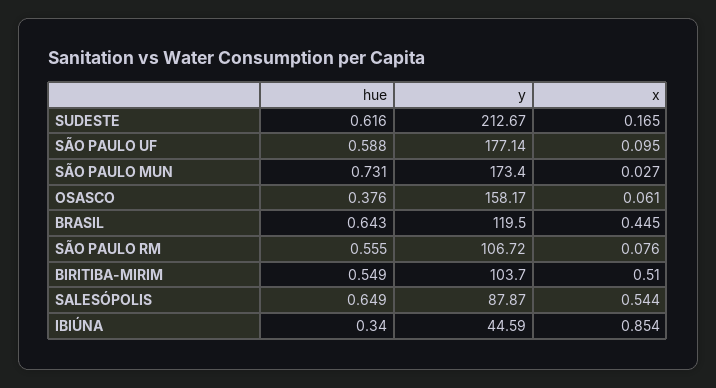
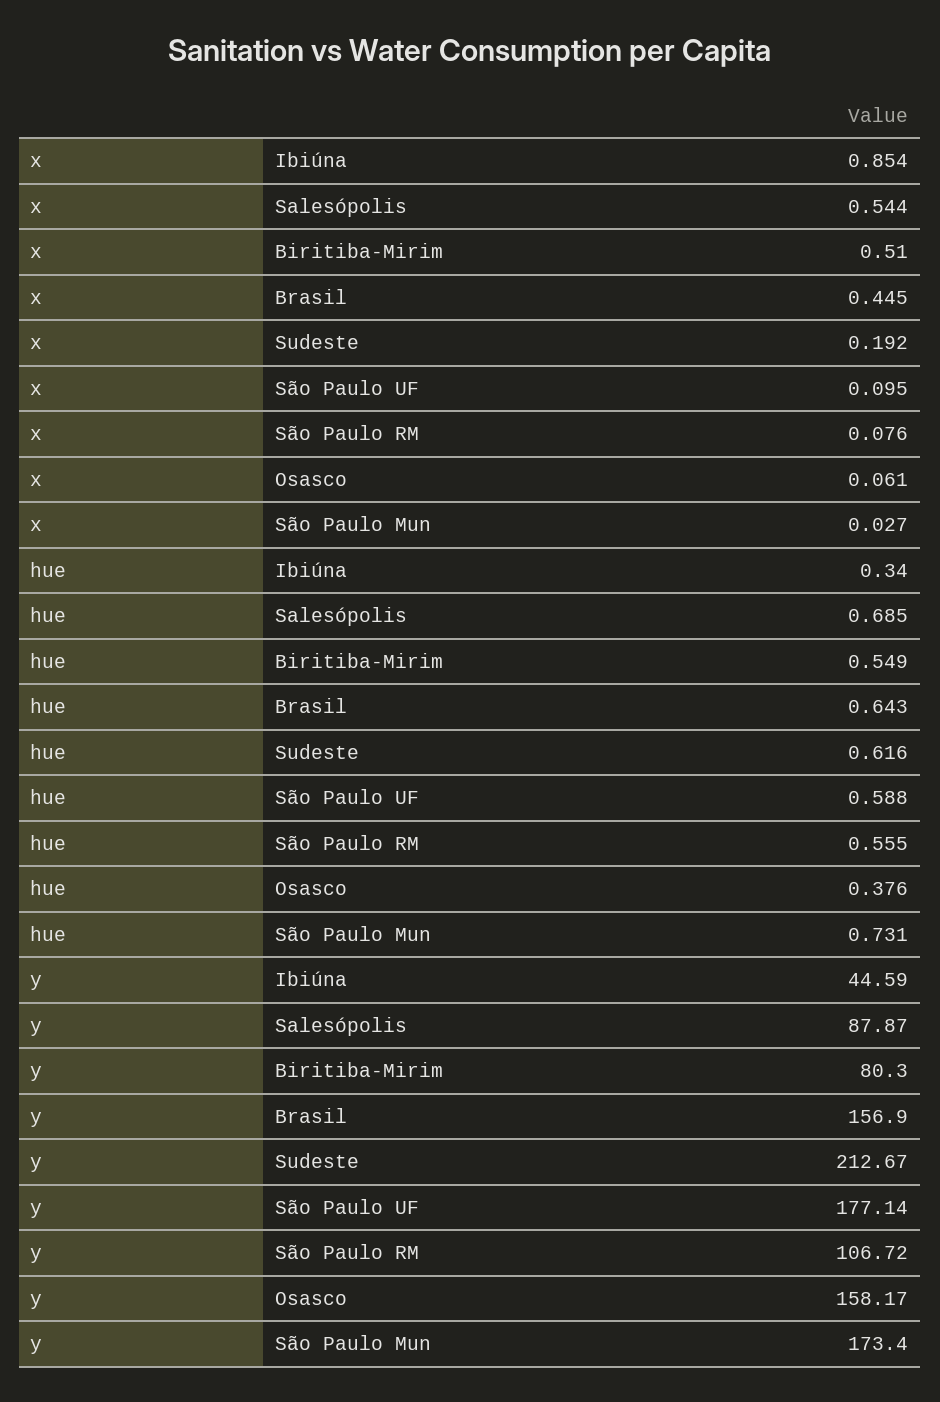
  {
    "hue": {
      "SUDESTE": 0.616,
      "SÃO PAULO UF": 0.588,
      "SÃO PAULO MUN": 0.731,
      "OSASCO": 0.376,
      "BRASIL": 0.643,
      "SÃO PAULO RM": 0.555,
      "BIRITIBA-MIRIM": 0.549,
-     "SALESÓPOLIS": 0.649,
+     "SALESÓPOLIS": 0.685,
      "IBIÚNA": 0.34
    },
    "y": {
      "SUDESTE": 212.67,
      "SÃO PAULO UF": 177.14,
      "SÃO PAULO MUN": 173.4,
      "OSASCO": 158.17,
-     "BRASIL": 119.5,
+     "BRASIL": 156.9,
      "SÃO PAULO RM": 106.72,
-     "BIRITIBA-MIRIM": 103.7,
+     "BIRITIBA-MIRIM": 80.3,
      "SALESÓPOLIS": 87.87,
      "IBIÚNA": 44.59
    },
    "x": {
-     "SUDESTE": 0.165,
+     "SUDESTE": 0.192,
      "SÃO PAULO UF": 0.095,
      "SÃO PAULO MUN": 0.027,
      "OSASCO": 0.061,
      "BRASIL": 0.445,
      "SÃO PAULO RM": 0.076,
      "BIRITIBA-MIRIM": 0.51,
      "SALESÓPOLIS": 0.544,
      "IBIÚNA": 0.854
    }
  }

